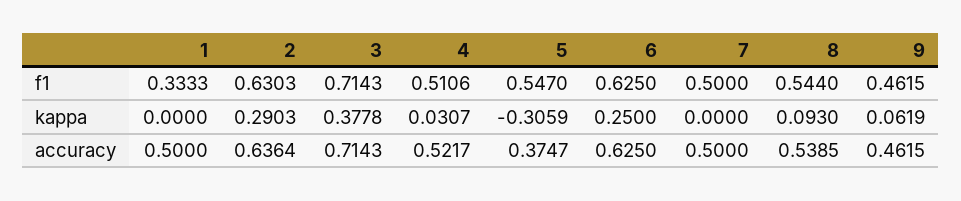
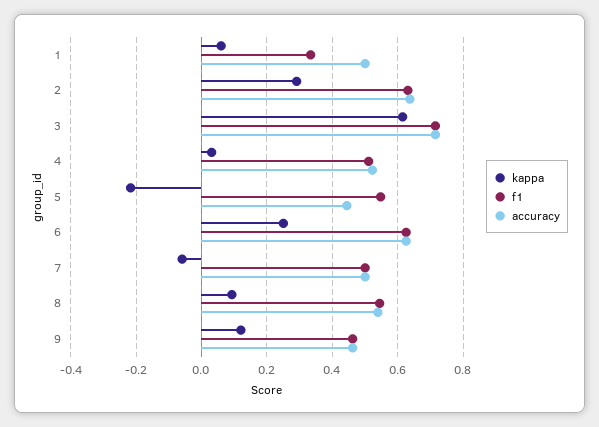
  {
    "f1": {
      "1": 0.3333,
      "2": 0.6303,
      "3": 0.7143,
      "4": 0.5106,
      "5": 0.547,
      "6": 0.625,
      "7": 0.5,
      "8": 0.544,
      "9": 0.4615
    },
    "kappa": {
-     "1": 0,
+     "1": 0.06,
      "2": 0.2903,
-     "3": 0.3778,
+     "3": 0.62,
      "4": 0.0307,
-     "5": -0.3059,
+     "5": -0.22,
      "6": 0.25,
-     "7": 0,
+     "7": -0.06,
      "8": 0.093,
-     "9": 0.0619
+     "9": 0.12
    },
    "accuracy": {
      "1": 0.5,
      "2": 0.6364,
      "3": 0.7143,
      "4": 0.5217,
-     "5": 0.3747,
+     "5": 0.44,
      "6": 0.625,
      "7": 0.5,
      "8": 0.5385,
      "9": 0.4615
    }
  }

